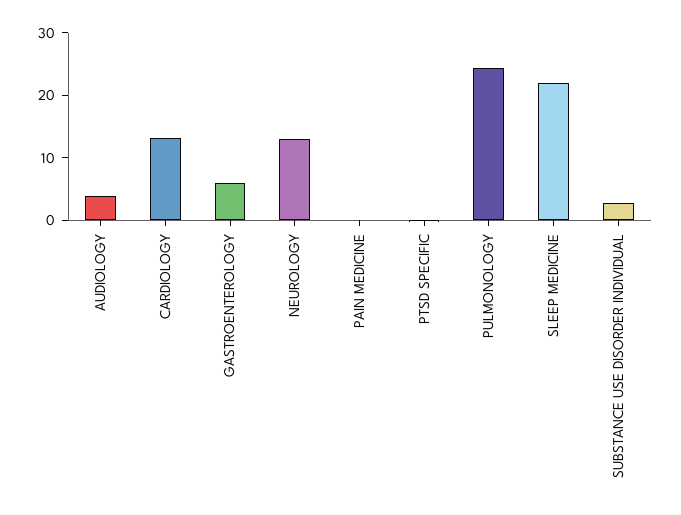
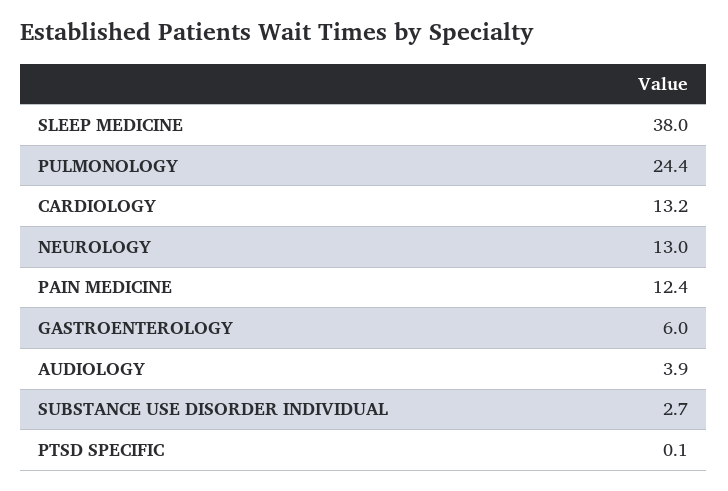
  {
    "AUDIOLOGY": 3.9,
    "CARDIOLOGY": 13.2,
    "GASTROENTEROLOGY": 6,
    "NEUROLOGY": 13,
-   "PAIN MEDICINE": 0,
+   "PAIN MEDICINE": 12.4,
    "PTSD SPECIFIC": 0.1,
    "PULMONOLOGY": 24.4,
-   "SLEEP MEDICINE": 22,
+   "SLEEP MEDICINE": 38,
    "SUBSTANCE USE DISORDER INDIVIDUAL": 2.7
  }

